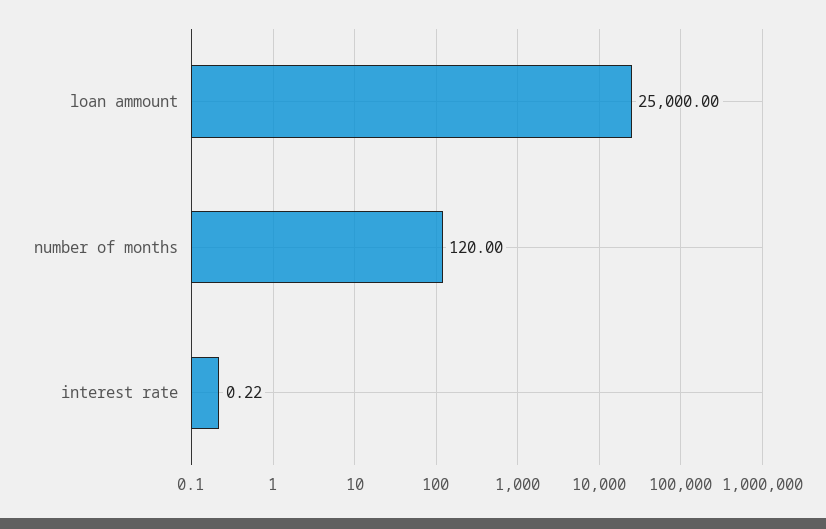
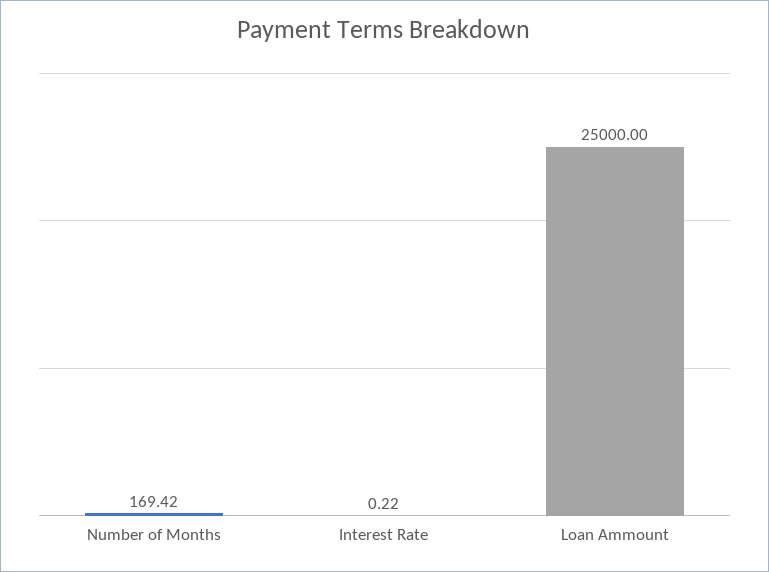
  {
    "loan ammount": 25000,
-   "number of months": 120,
+   "number of months": 169.42,
    "interest rate": 0.22
  }

